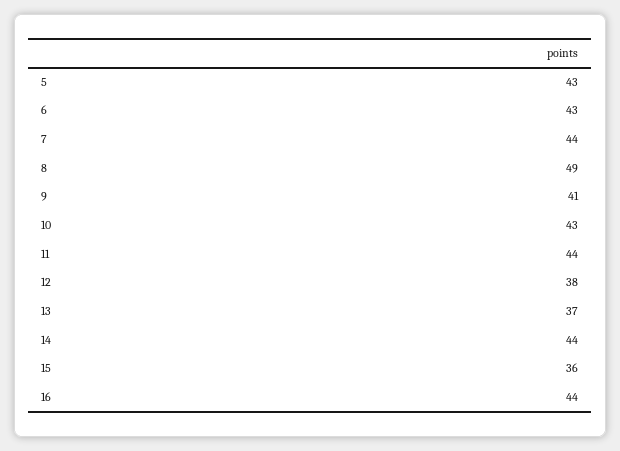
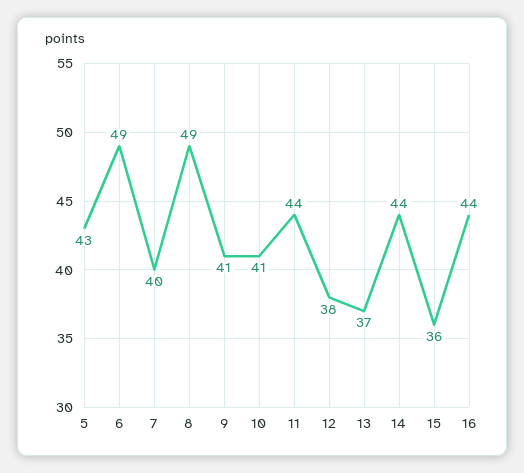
  {
    "5": 43,
-   "6": 43,
+   "6": 49,
-   "7": 44,
+   "7": 40,
    "8": 49,
    "9": 41,
-   "10": 43,
+   "10": 41,
    "11": 44,
    "12": 38,
    "13": 37,
    "14": 44,
    "15": 36,
    "16": 44
  }

